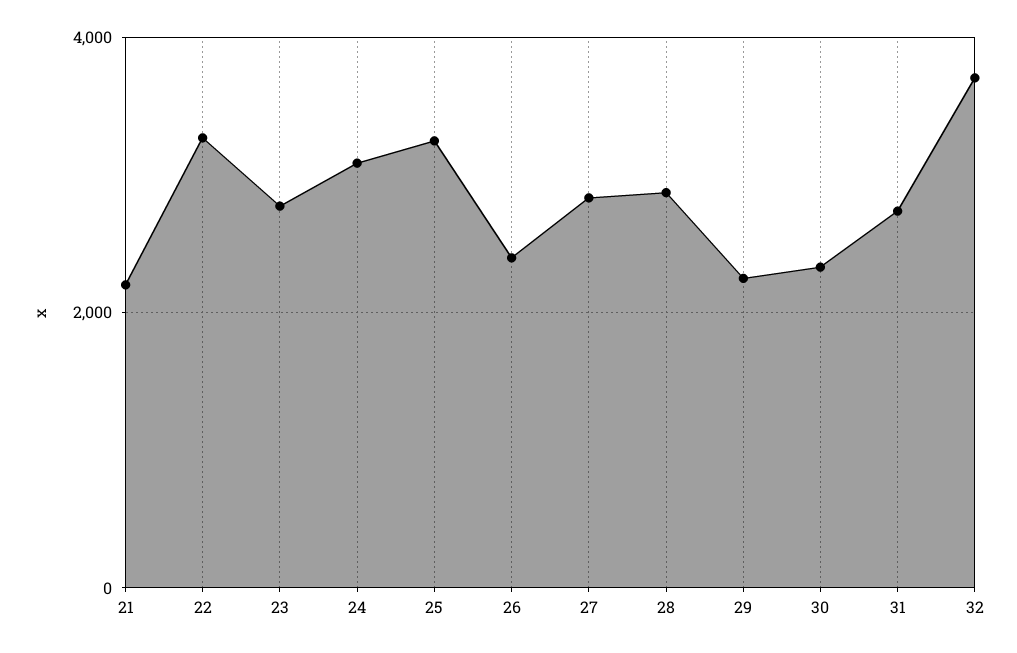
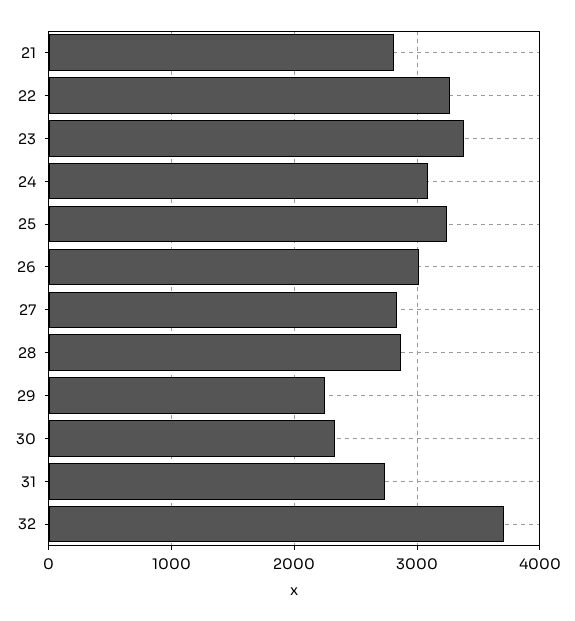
  {
-   "21": 2200,
+   "21": 2800,
    "22": 3300,
-   "23": 2800,
+   "23": 3400,
    "24": 3100,
    "25": 3200,
-   "26": 2400,
+   "26": 3000,
    "27": 2800,
    "28": 2900,
    "29": 2200,
    "30": 2300,
    "31": 2700,
    "32": 3700
  }

